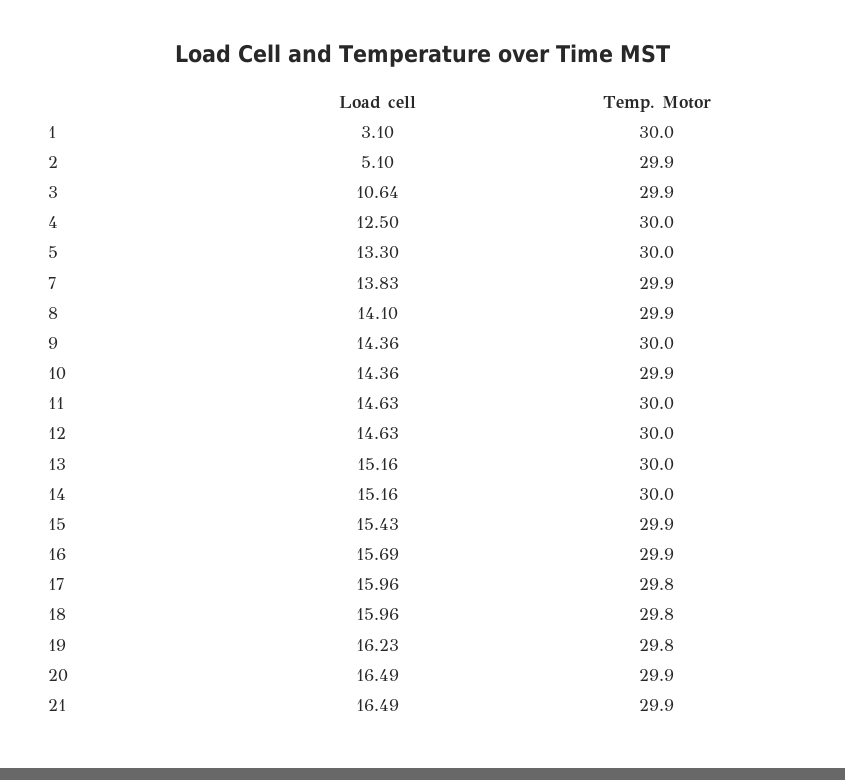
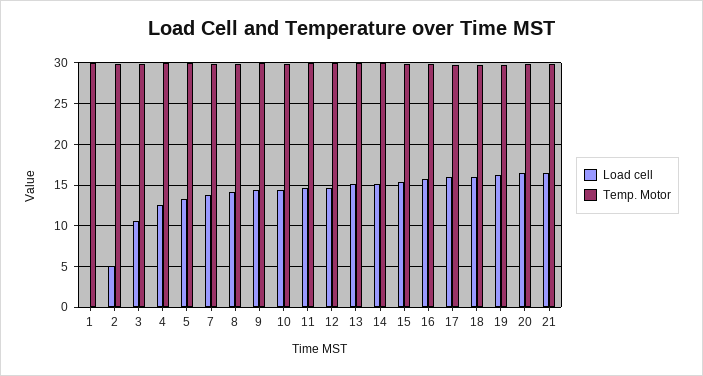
  {
    "Load cell": {
-     "1": 3.1,
+     "1": 0,
      "2": 5.1,
      "3": 10.64,
      "4": 12.5,
      "5": 13.3,
      "7": 13.83,
      "8": 14.1,
      "9": 14.36,
      "10": 14.36,
      "11": 14.63,
      "12": 14.63,
      "13": 15.16,
      "14": 15.16,
      "15": 15.43,
      "16": 15.69,
      "17": 15.96,
      "18": 15.96,
      "19": 16.23,
      "20": 16.49,
      "21": 16.49
    },
    "Temp. Motor": {
      "1": 30,
      "2": 29.9,
      "3": 29.9,
      "4": 30,
      "5": 30,
      "7": 29.9,
      "8": 29.9,
      "9": 30,
      "10": 29.9,
      "11": 30,
      "12": 30,
      "13": 30,
      "14": 30,
      "15": 29.9,
      "16": 29.9,
      "17": 29.8,
      "18": 29.8,
      "19": 29.8,
      "20": 29.9,
      "21": 29.9
    }
  }

